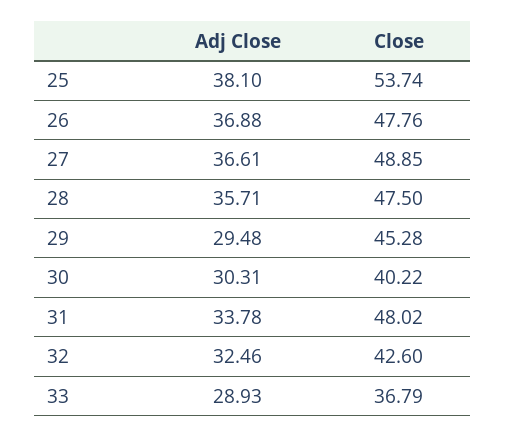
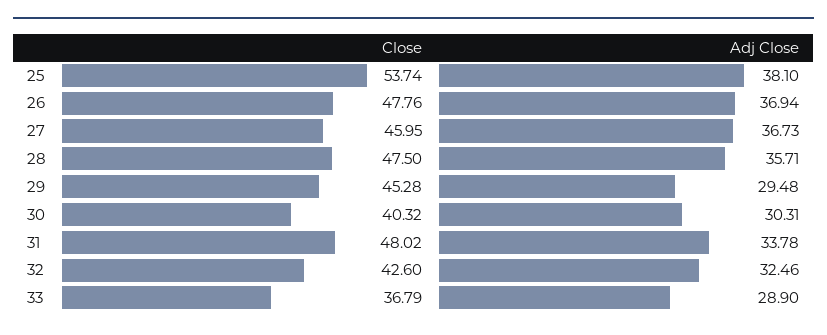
  {
    "Adj Close": {
      "25": 38.1,
-     "26": 36.88,
+     "26": 36.94,
-     "27": 36.61,
+     "27": 36.73,
      "28": 35.71,
      "29": 29.48,
      "30": 30.31,
      "31": 33.78,
      "32": 32.46,
-     "33": 28.93
+     "33": 28.9
    },
    "Close": {
      "25": 53.74,
      "26": 47.76,
-     "27": 48.85,
+     "27": 45.95,
      "28": 47.5,
      "29": 45.28,
-     "30": 40.22,
+     "30": 40.32,
      "31": 48.02,
      "32": 42.6,
      "33": 36.79
    }
  }

